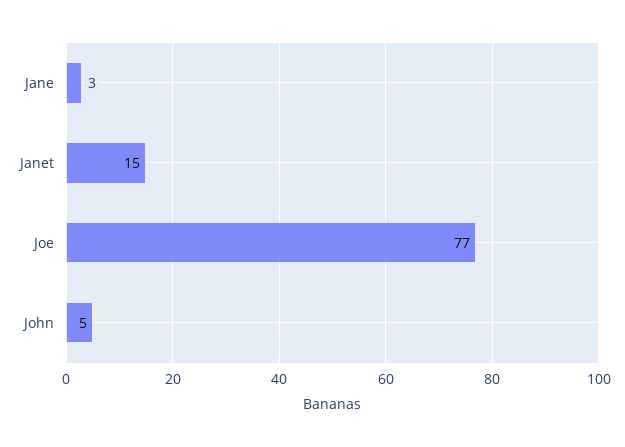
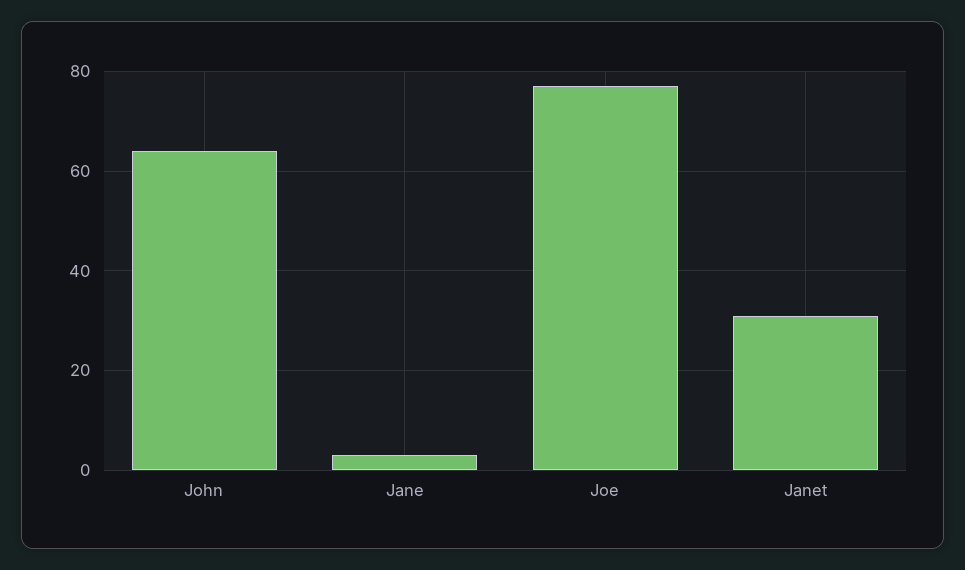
  {
    "Jane": 3,
-   "Janet": 15,
+   "Janet": 30,
    "Joe": 77,
-   "John": 5
+   "John": 65
  }

